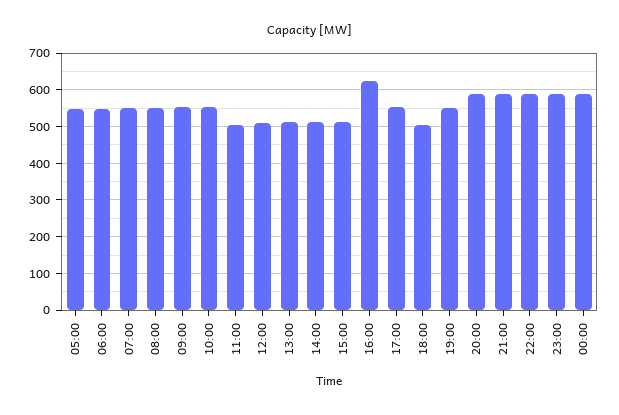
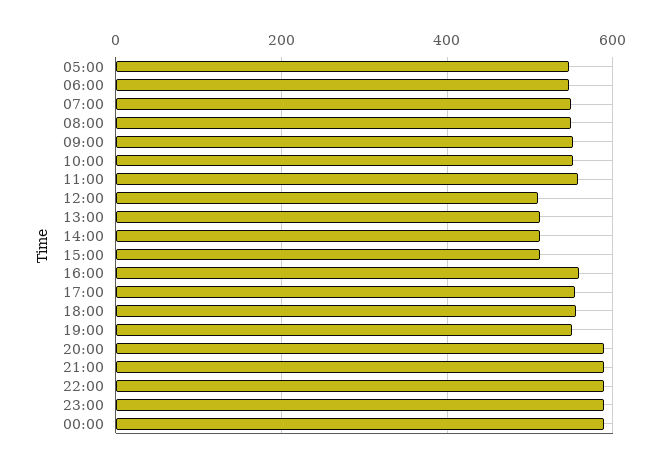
  {
    "05:00": 540,
    "06:00": 540,
    "07:00": 540,
    "08:00": 540,
    "09:00": 560,
    "10:00": 560,
-   "11:00": 500,
+   "11:00": 560,
    "12:00": 520,
    "13:00": 520,
    "14:00": 520,
    "15:00": 520,
-   "16:00": 620,
+   "16:00": 560,
    "17:00": 560,
-   "18:00": 500,
+   "18:00": 560,
    "19:00": 560,
    "20:00": 580,
    "21:00": 580,
    "22:00": 580,
    "23:00": 580,
    "00:00": 580
  }

